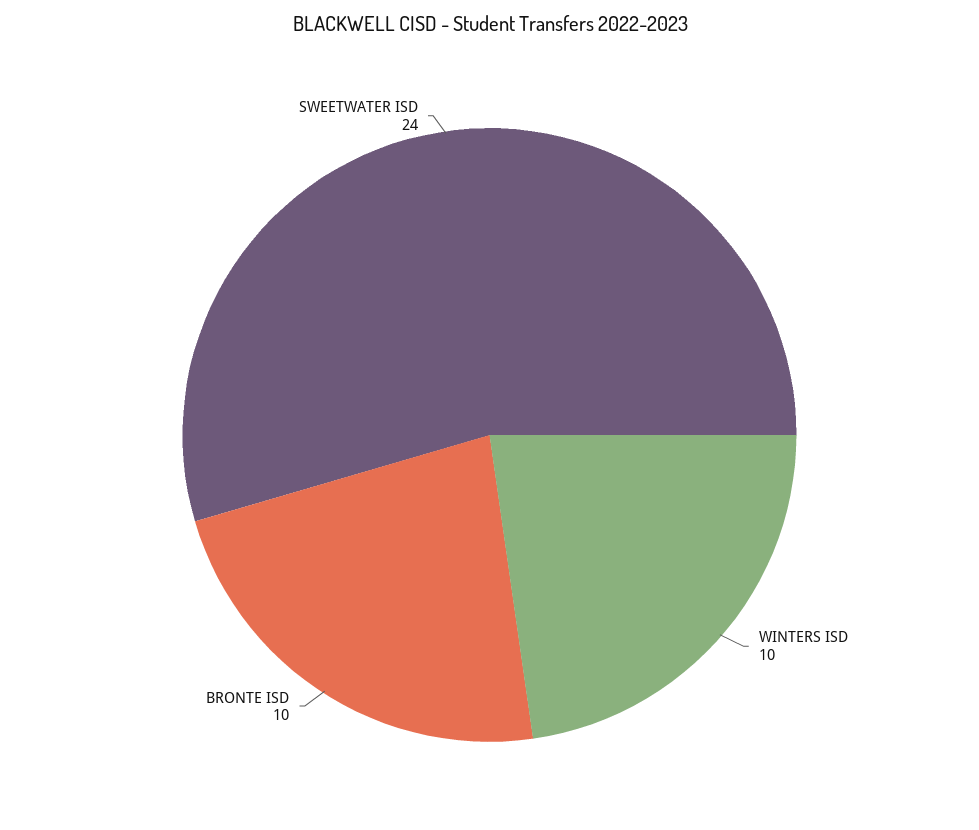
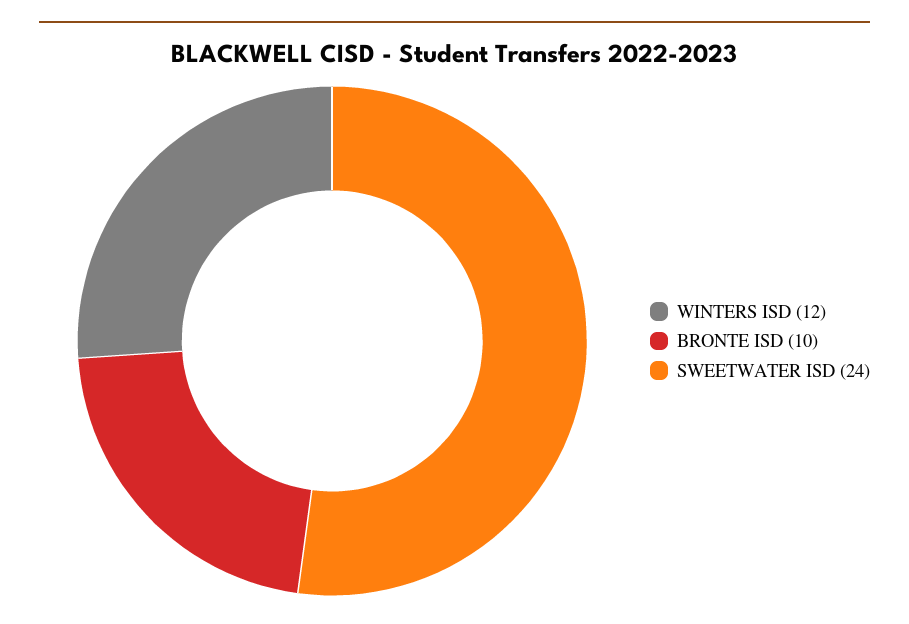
  {
-   "WINTERS ISD": 10,
+   "WINTERS ISD": 12,
    "BRONTE ISD": 10,
    "SWEETWATER ISD": 24
  }

